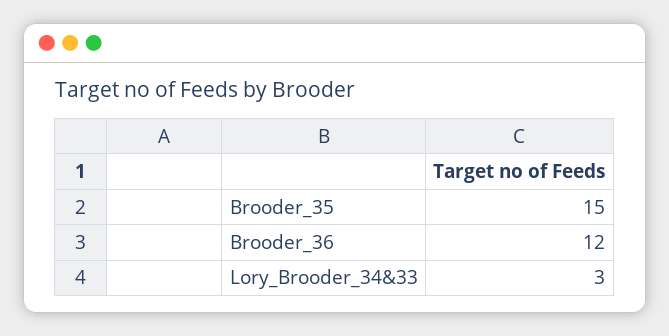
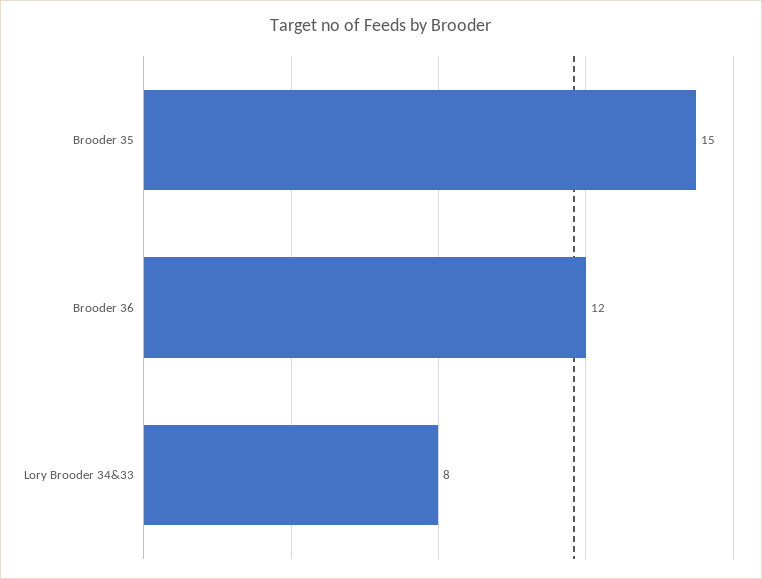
  {
    "Brooder_35": 15,
    "Brooder_36": 12,
-   "Lory_Brooder_34&33": 3
+   "Lory_Brooder_34&33": 8
  }

